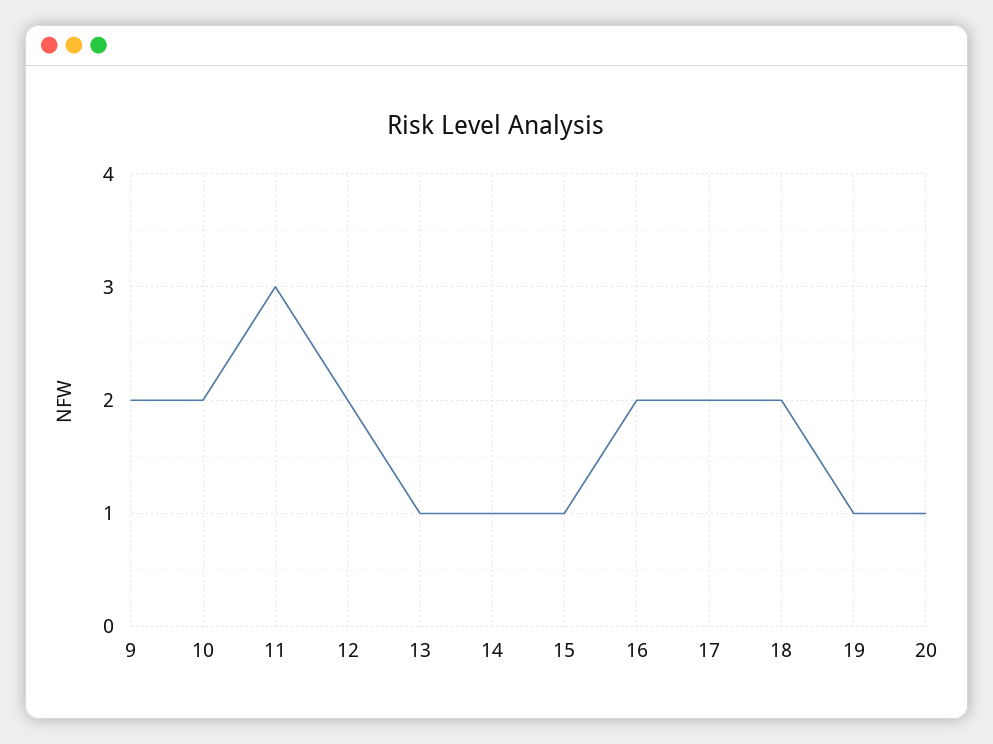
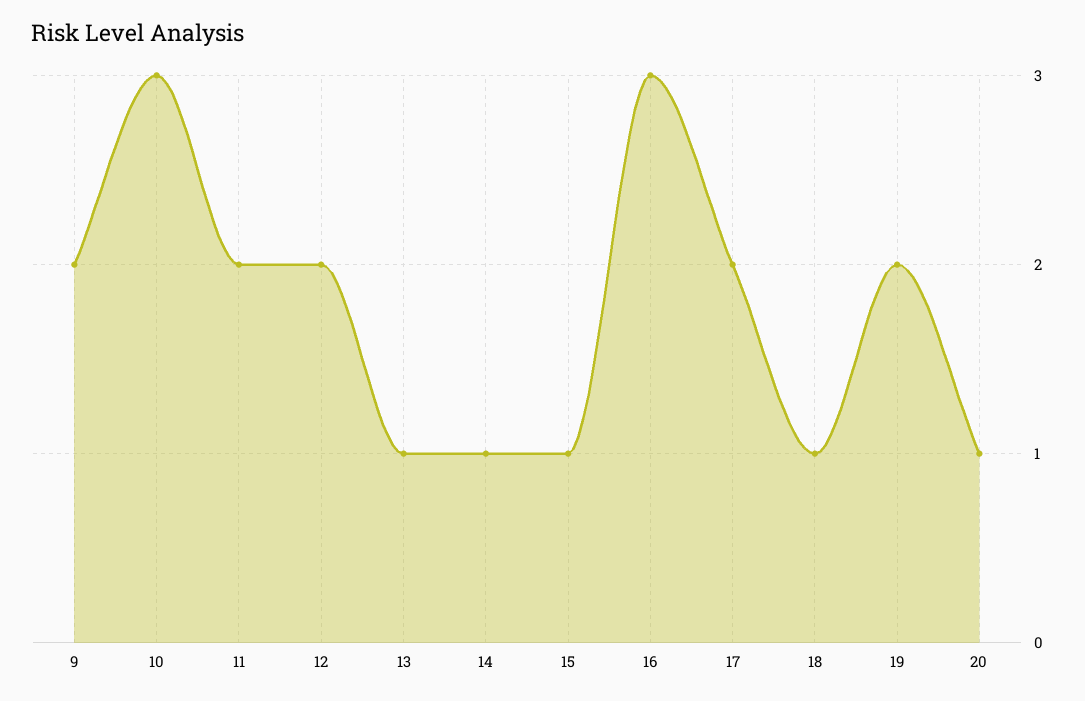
  {
    "9": 2,
-   "10": 2,
+   "10": 3,
-   "11": 3,
+   "11": 2,
    "12": 2,
    "13": 1,
    "14": 1,
    "15": 1,
-   "16": 2,
+   "16": 3,
    "17": 2,
-   "18": 2,
+   "18": 1,
-   "19": 1,
+   "19": 2,
    "20": 1
  }

